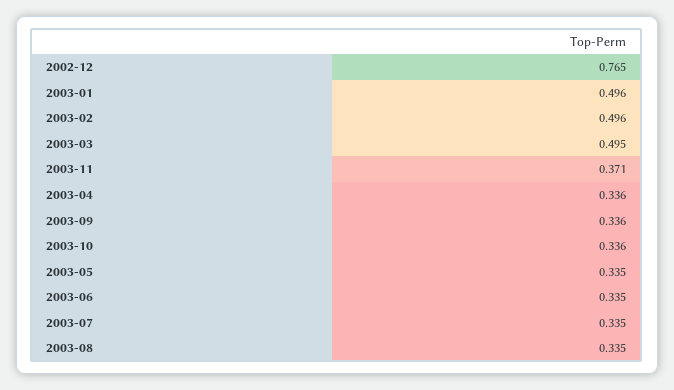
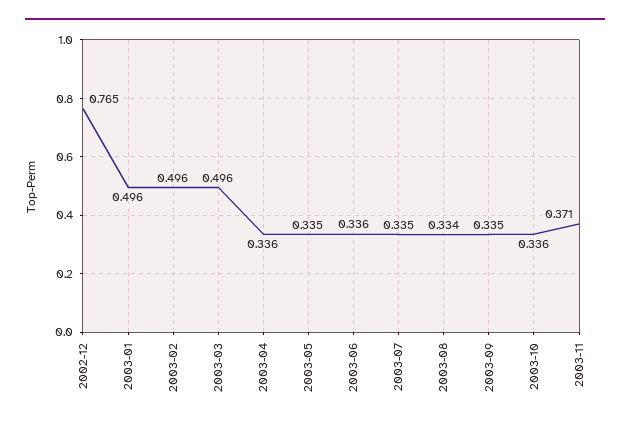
  {
    "2002-12": 0.765,
    "2003-01": 0.496,
    "2003-02": 0.496,
-   "2003-03": 0.495,
+   "2003-03": 0.496,
    "2003-11": 0.371,
    "2003-04": 0.336,
-   "2003-09": 0.336,
+   "2003-09": 0.335,
    "2003-10": 0.336,
    "2003-05": 0.335,
-   "2003-06": 0.335,
+   "2003-06": 0.336,
    "2003-07": 0.335,
-   "2003-08": 0.335
+   "2003-08": 0.334
  }

